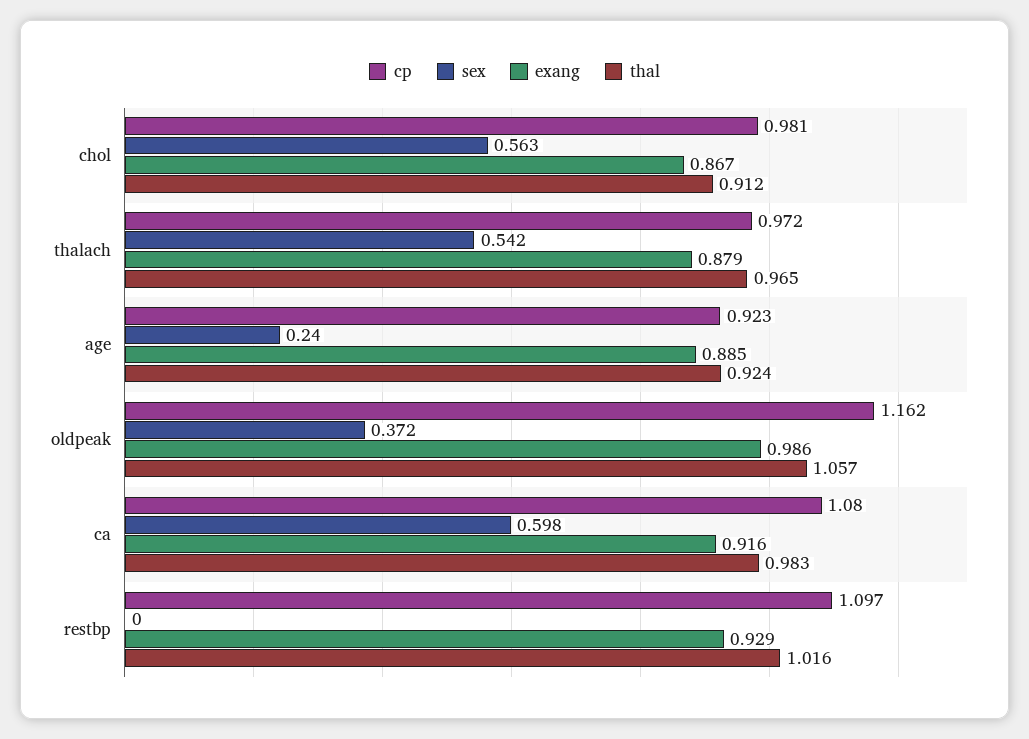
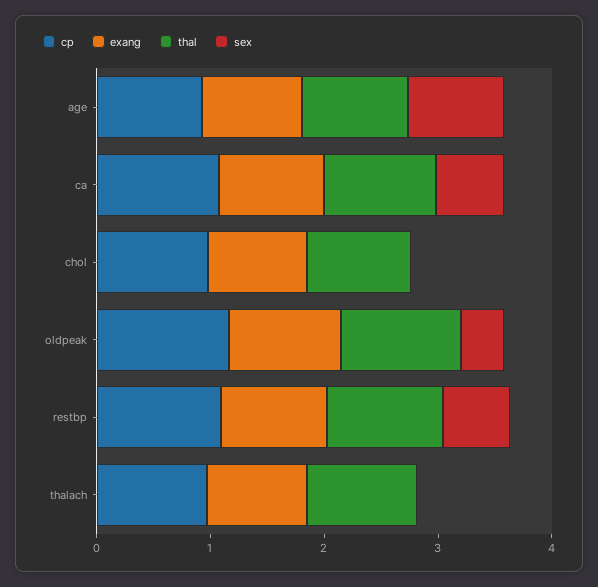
  {
    "cp": {
      "chol": 0.981,
      "thalach": 0.972,
      "age": 0.923,
      "oldpeak": 1.162,
      "ca": 1.08,
      "restbp": 1.097
    },
    "sex": {
-     "chol": 0.563,
+     "chol": 0,
-     "thalach": 0.542,
+     "thalach": 0,
-     "age": 0.24,
+     "age": 0.8,
      "oldpeak": 0.372,
      "ca": 0.598,
-     "restbp": 0
+     "restbp": 0.6
    },
    "exang": {
      "chol": 0.867,
      "thalach": 0.879,
      "age": 0.885,
      "oldpeak": 0.986,
      "ca": 0.916,
      "restbp": 0.929
    },
    "thal": {
      "chol": 0.912,
      "thalach": 0.965,
      "age": 0.924,
      "oldpeak": 1.057,
      "ca": 0.983,
      "restbp": 1.016
    }
  }

